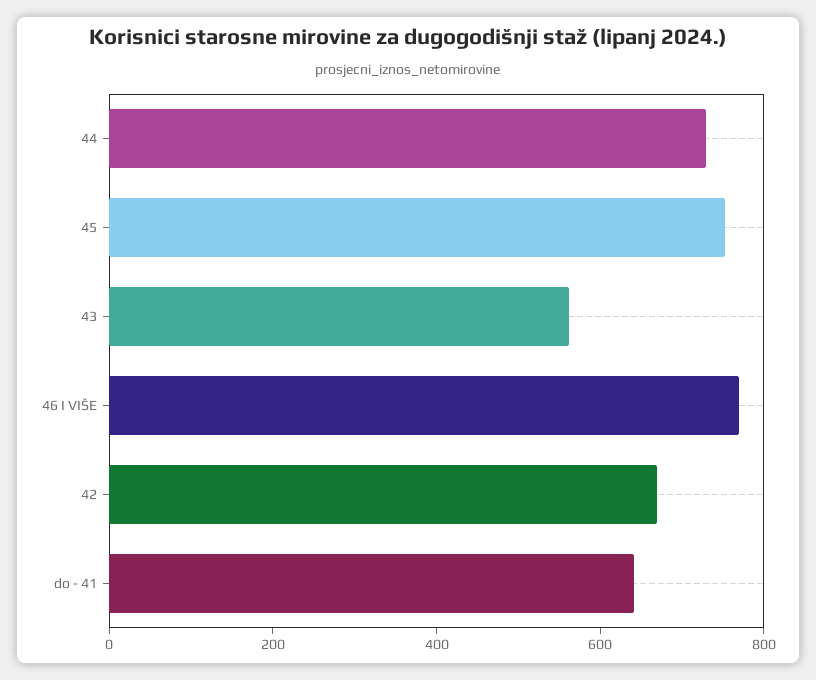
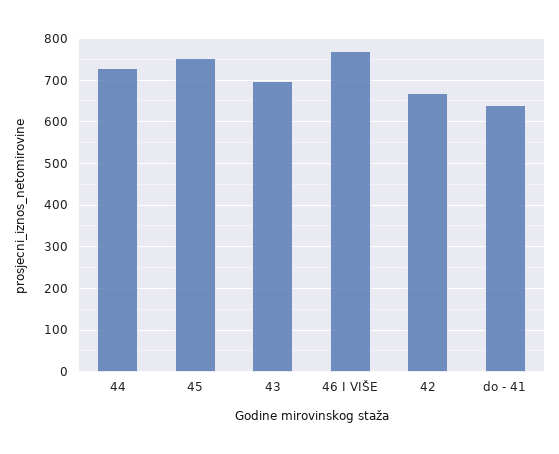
  {
    "44": 720,
    "45": 760,
-   "43": 550,
+   "43": 700,
    "46 I VIŠE": 760,
    "42": 660,
    "do - 41": 640
  }

